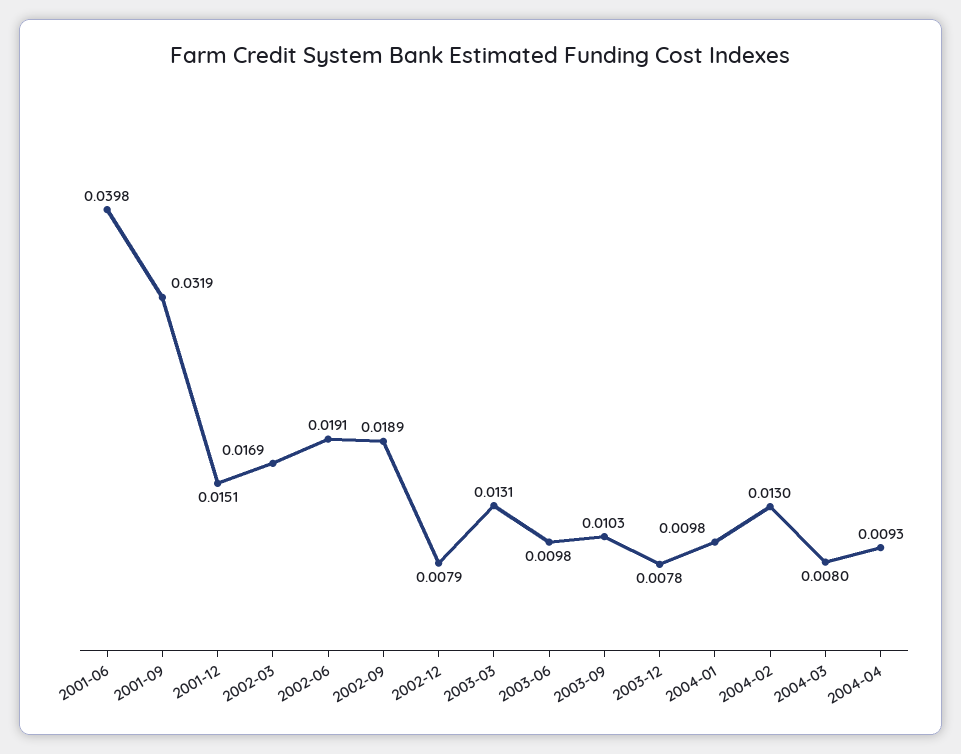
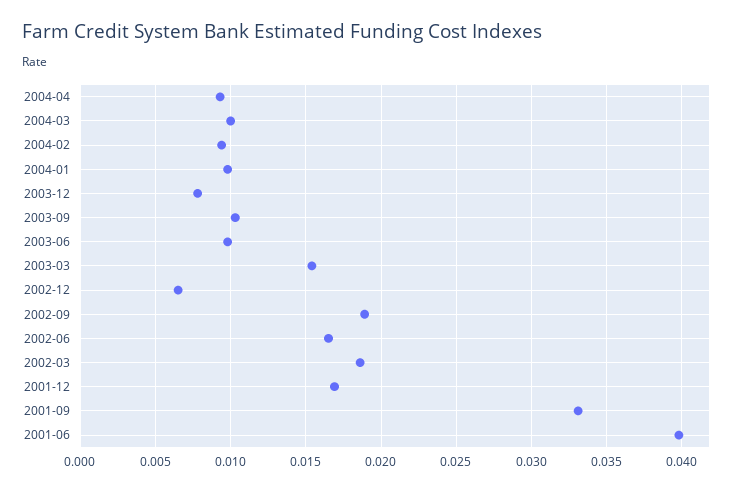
  {
    "2001-06": 0.0398,
-   "2001-09": 0.0319,
+   "2001-09": 0.033,
-   "2001-12": 0.0151,
+   "2001-12": 0.017,
-   "2002-03": 0.0169,
+   "2002-03": 0.0185,
-   "2002-06": 0.0191,
+   "2002-06": 0.0165,
    "2002-09": 0.0189,
-   "2002-12": 0.0079,
+   "2002-12": 0.0065,
-   "2003-03": 0.0131,
+   "2003-03": 0.0155,
    "2003-06": 0.0098,
    "2003-09": 0.0103,
    "2003-12": 0.0078,
    "2004-01": 0.0098,
-   "2004-02": 0.013,
+   "2004-02": 0.0095,
-   "2004-03": 0.008,
+   "2004-03": 0.01,
    "2004-04": 0.0093
  }

